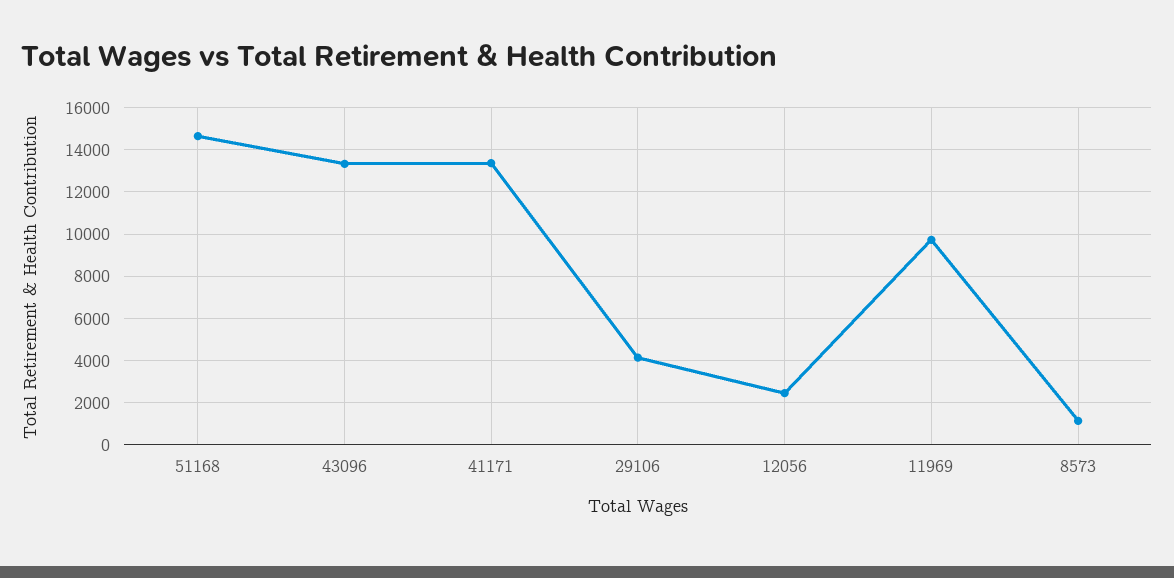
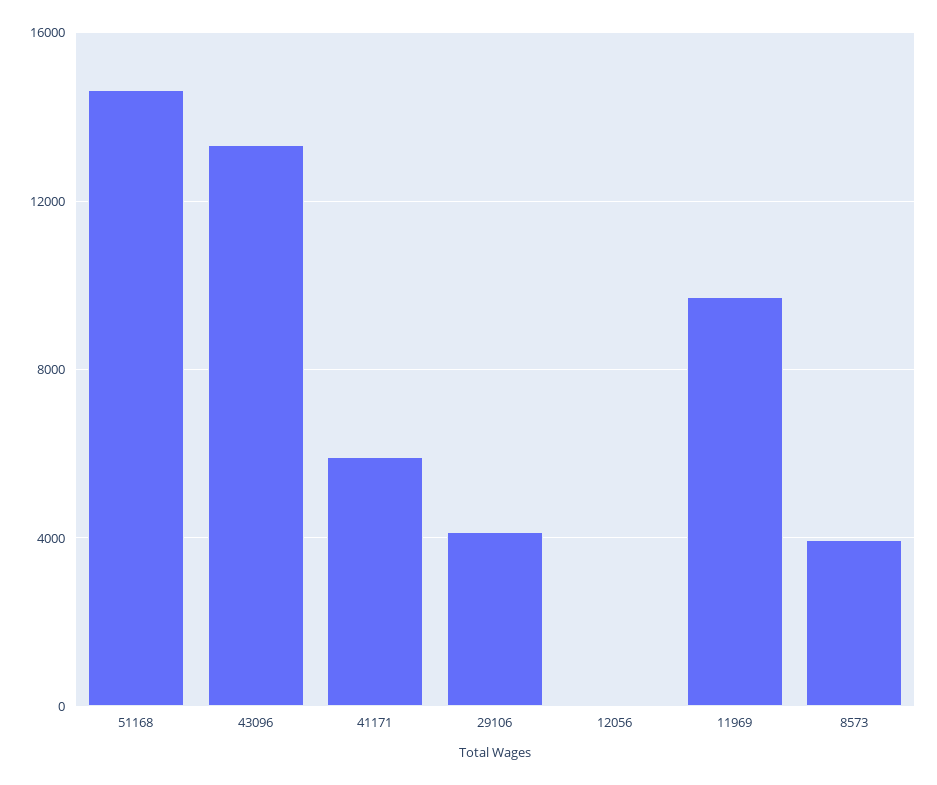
  {
    "51168": 14500,
    "43096": 13500,
-   "41171": 13500,
+   "41171": 6000,
    "29106": 4000,
-   "12056": 2500,
+   "12056": 0,
    "11969": 9500,
-   "8573": 1000
+   "8573": 4000
  }

